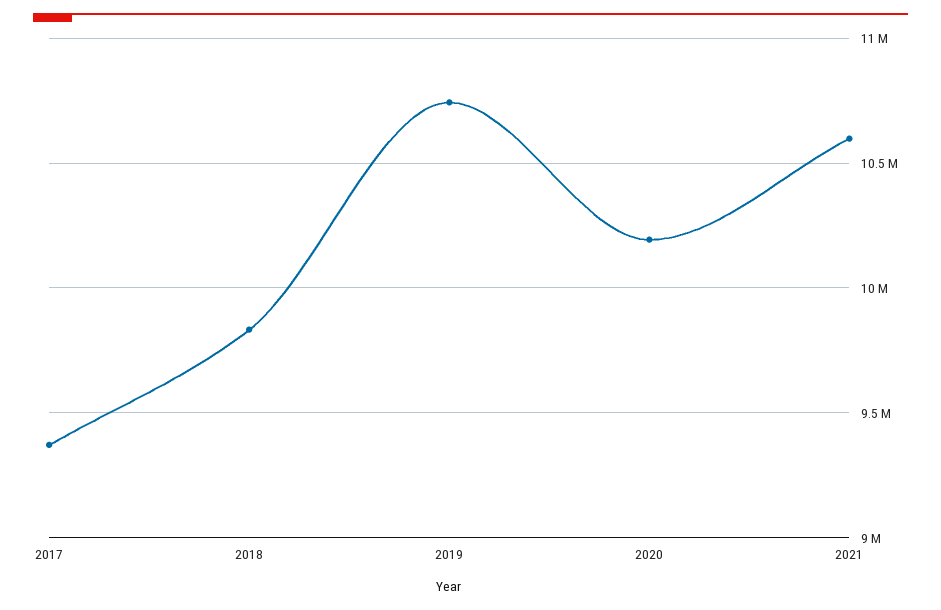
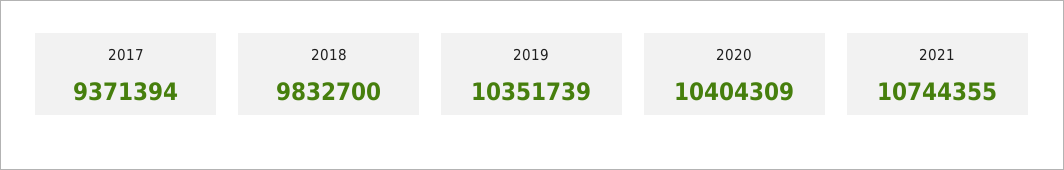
  {
    "2017": 9371394,
    "2018": 9832700,
-   "2019": 10750000,
+   "2019": 10351739,
-   "2020": 10200000,
+   "2020": 10404309,
-   "2021": 10600000
+   "2021": 10744355
  }

